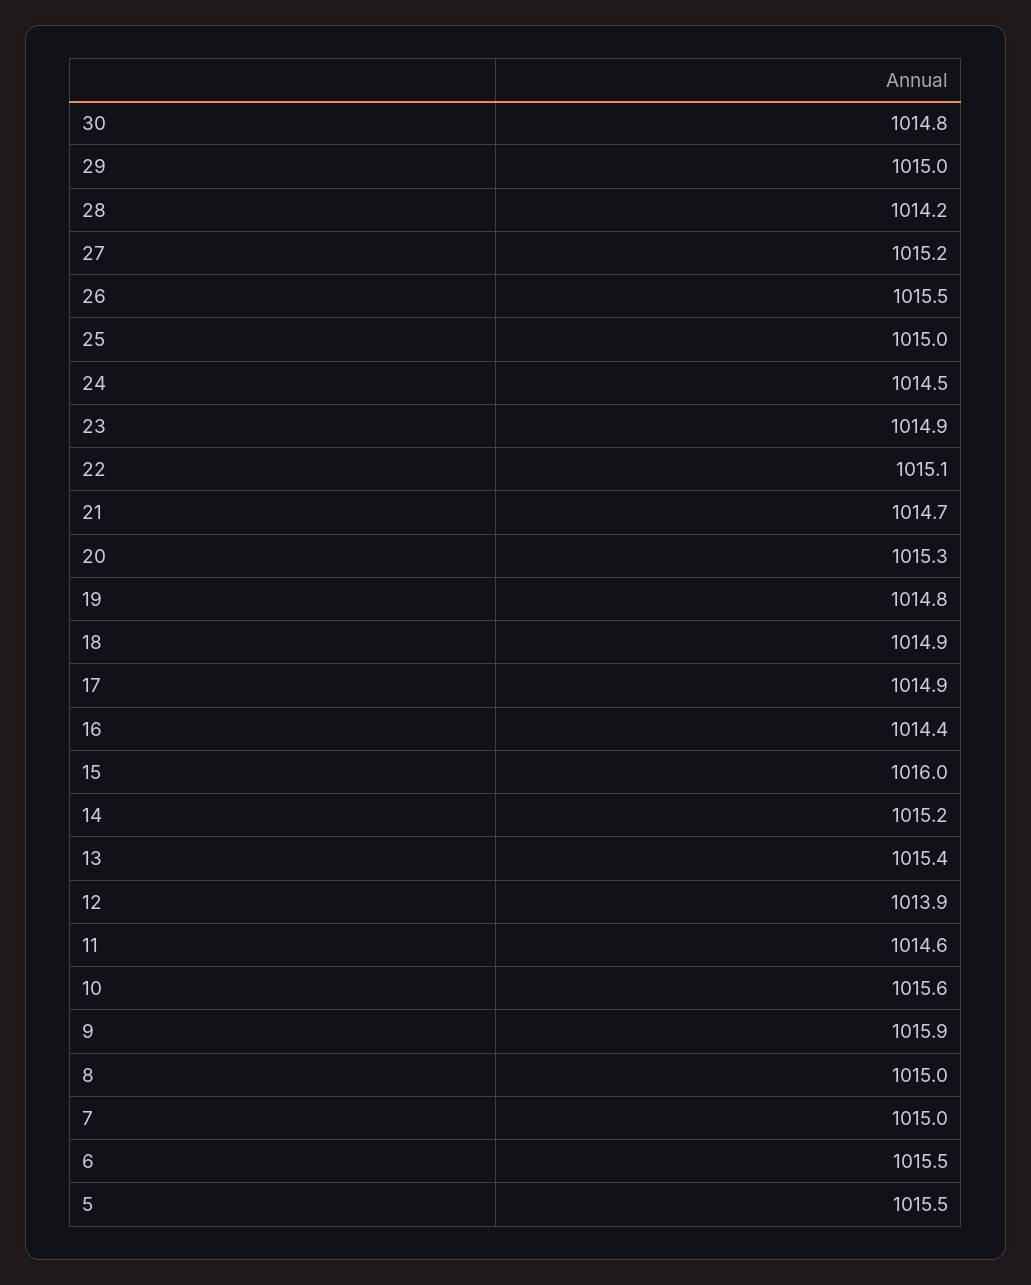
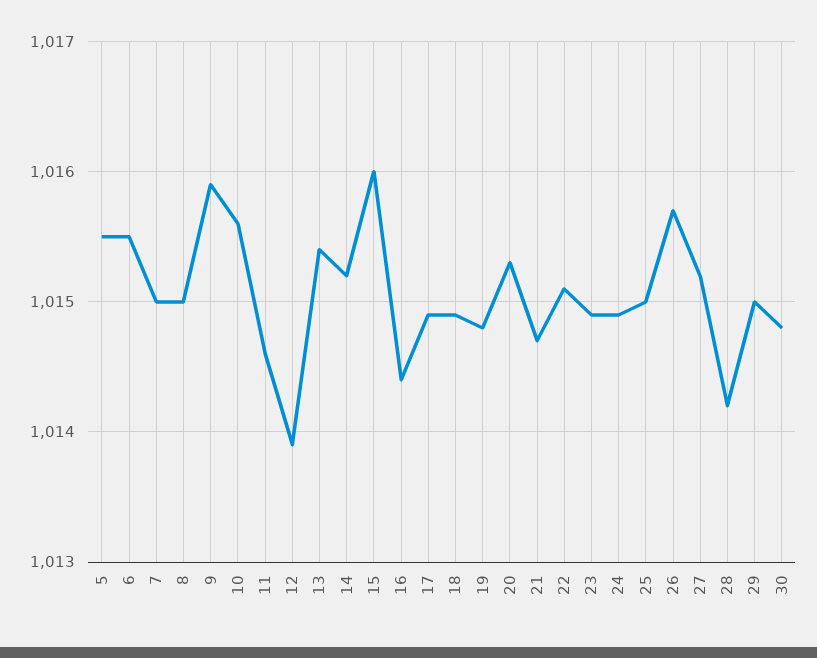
  {
    "30": 1014.8,
    "29": 1015,
    "28": 1014.2,
    "27": 1015.2,
-   "26": 1015.5,
+   "26": 1015.7,
    "25": 1015,
-   "24": 1014.5,
+   "24": 1014.9,
    "23": 1014.9,
    "22": 1015.1,
    "21": 1014.7,
    "20": 1015.3,
    "19": 1014.8,
    "18": 1014.9,
    "17": 1014.9,
    "16": 1014.4,
    "15": 1016,
    "14": 1015.2,
    "13": 1015.4,
    "12": 1013.9,
    "11": 1014.6,
    "10": 1015.6,
    "9": 1015.9,
    "8": 1015,
    "7": 1015,
    "6": 1015.5,
    "5": 1015.5
  }

